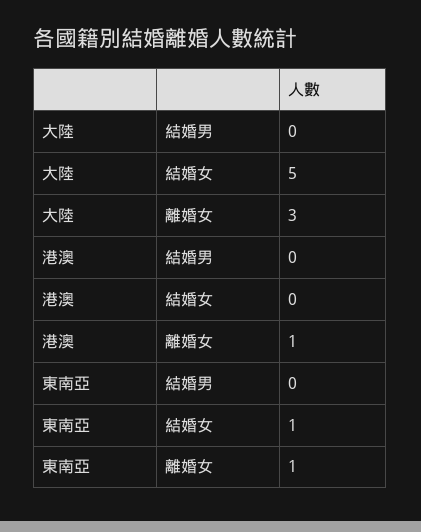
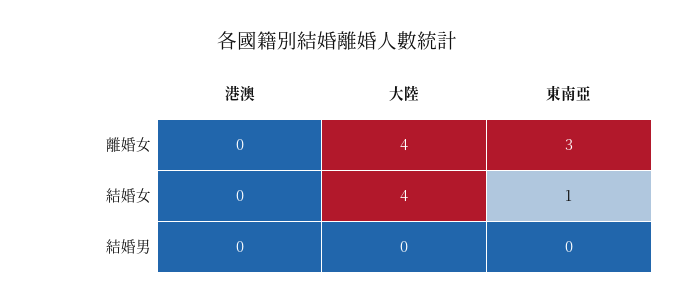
  {
    "大陸": {
      "結婚男": 0,
-     "結婚女": 5,
+     "結婚女": 4,
-     "離婚女": 3
+     "離婚女": 4
    },
    "港澳": {
      "結婚男": 0,
      "結婚女": 0,
-     "離婚女": 1
+     "離婚女": 0
    },
    "東南亞": {
      "結婚男": 0,
      "結婚女": 1,
-     "離婚女": 1
+     "離婚女": 3
    }
  }

